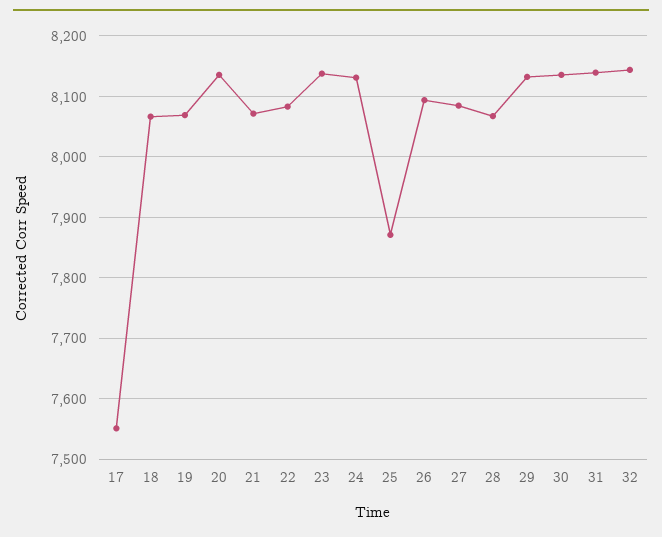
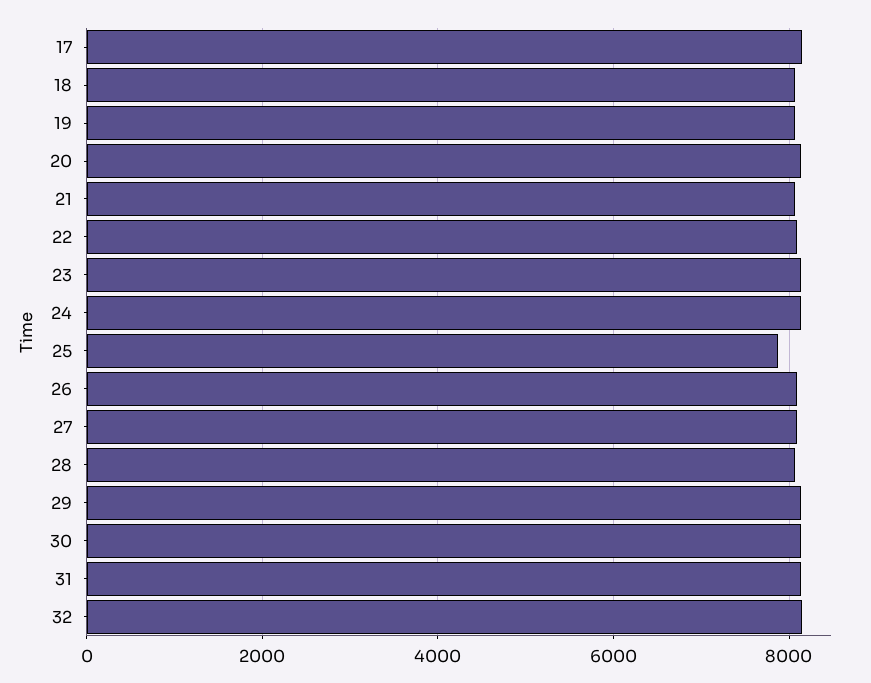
  {
-   "17": 7550,
+   "17": 8200,
    "18": 8070,
    "19": 8070,
    "20": 8140,
    "21": 8070,
    "22": 8080,
    "23": 8140,
    "24": 8130,
    "25": 7870,
    "26": 8090,
    "27": 8080,
    "28": 8070,
    "29": 8130,
    "30": 8140,
    "31": 8140,
    "32": 8140
  }

